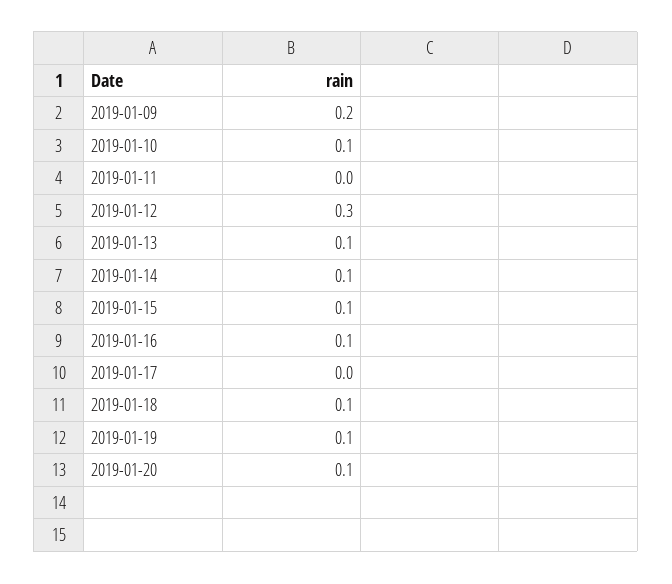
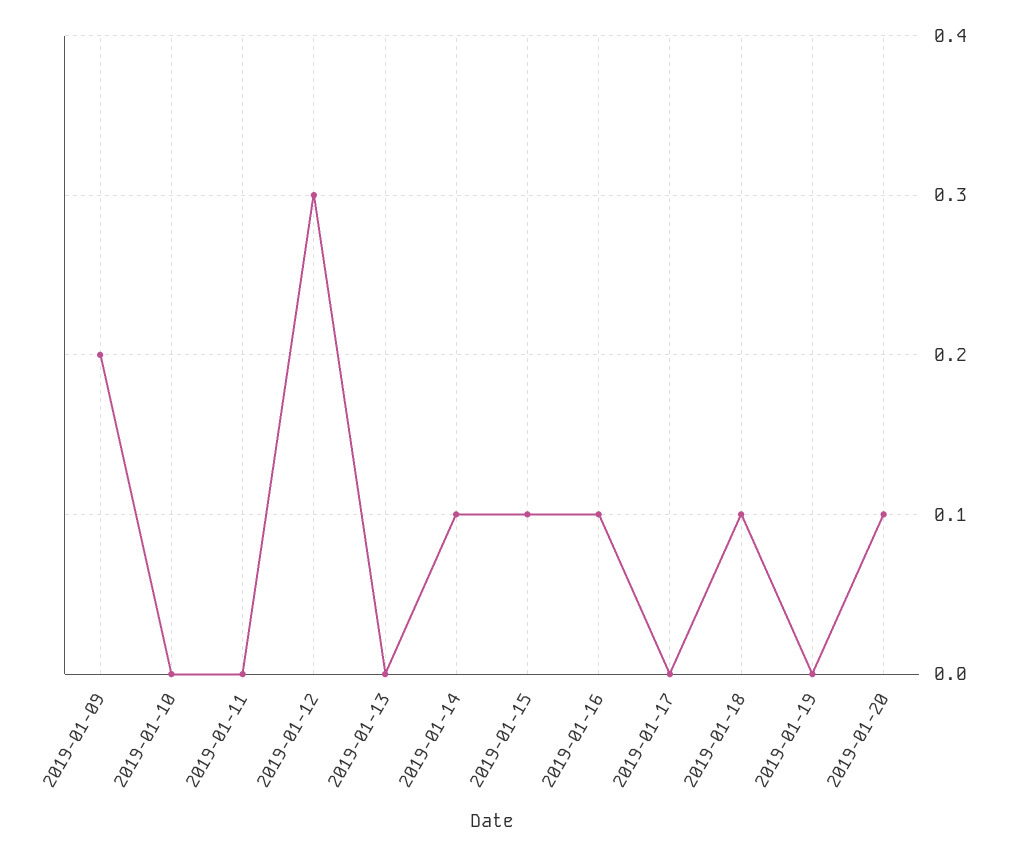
  {
    "2019-01-09": 0.2,
-   "2019-01-10": 0.1,
+   "2019-01-10": 0,
    "2019-01-11": 0,
    "2019-01-12": 0.3,
-   "2019-01-13": 0.1,
+   "2019-01-13": 0,
    "2019-01-14": 0.1,
    "2019-01-15": 0.1,
    "2019-01-16": 0.1,
    "2019-01-17": 0,
    "2019-01-18": 0.1,
-   "2019-01-19": 0.1,
+   "2019-01-19": 0,
    "2019-01-20": 0.1
  }

